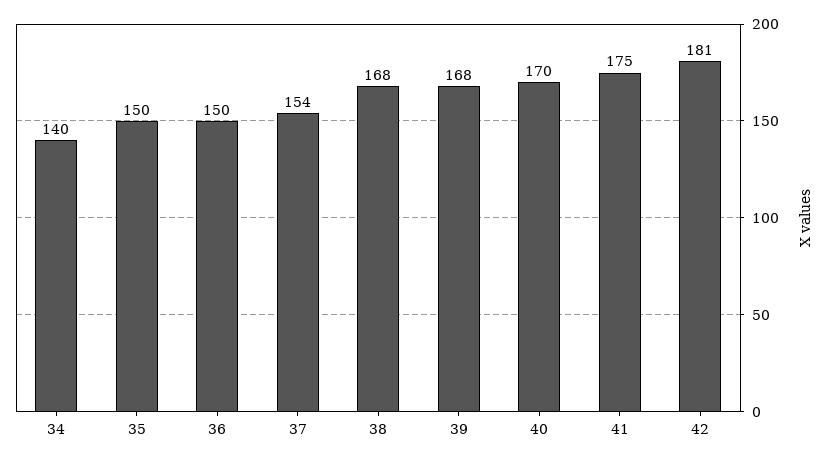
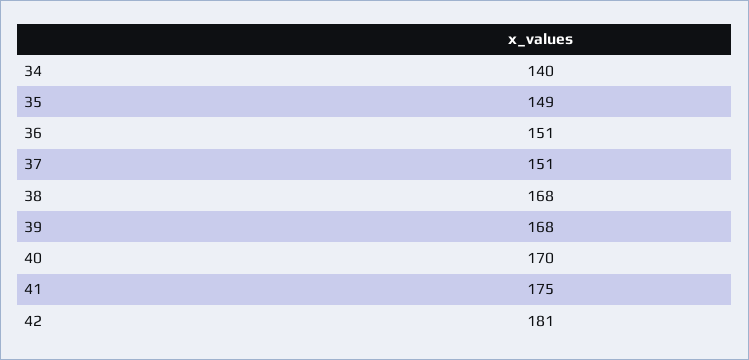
  {
    "34": 140,
-   "35": 150,
+   "35": 149,
-   "36": 150,
+   "36": 151,
-   "37": 154,
+   "37": 151,
    "38": 168,
    "39": 168,
    "40": 170,
    "41": 175,
    "42": 181
  }

